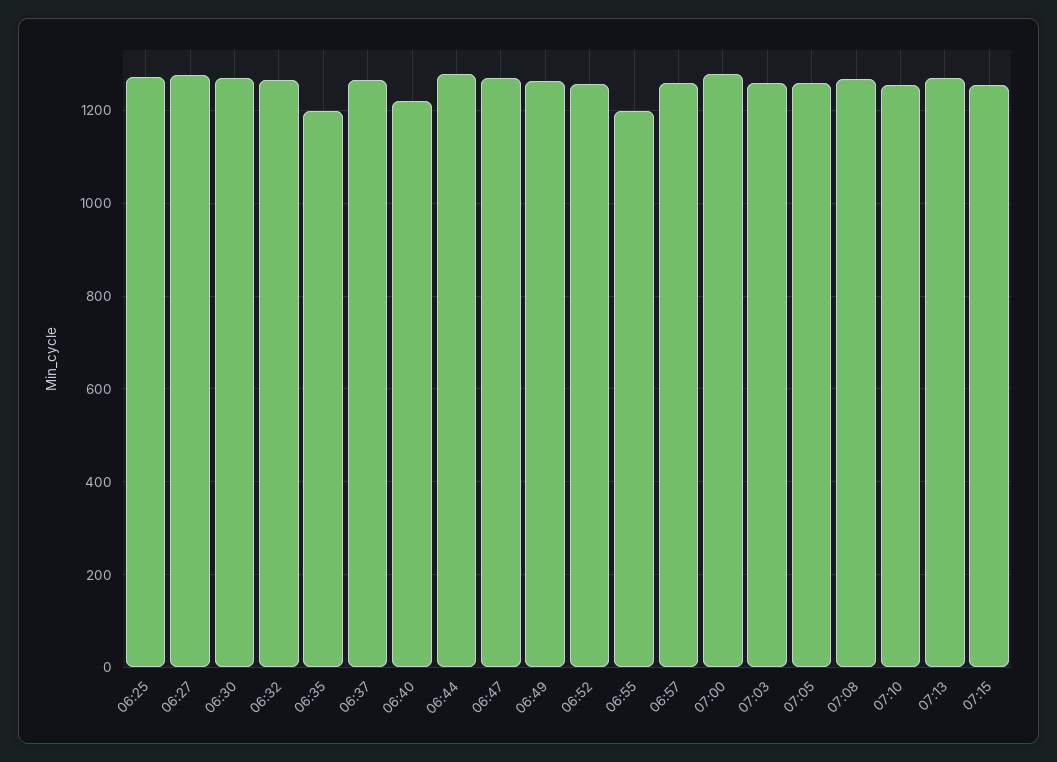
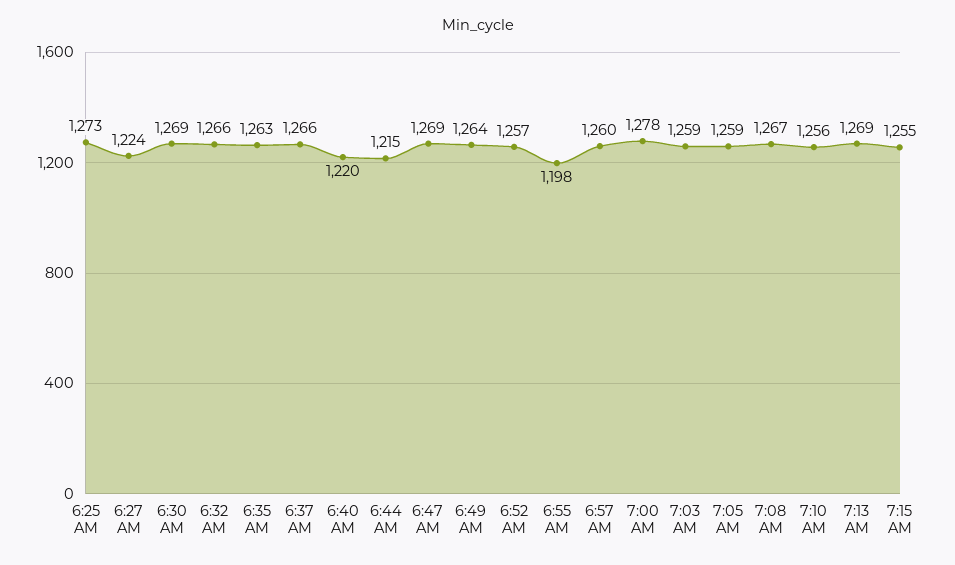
  {
    "06:25": 1273,
-   "06:27": 1280,
+   "06:27": 1224,
    "06:30": 1269,
    "06:32": 1266,
-   "06:35": 1200,
+   "06:35": 1263,
    "06:37": 1266,
    "06:40": 1220,
-   "06:44": 1280,
+   "06:44": 1215,
    "06:47": 1269,
    "06:49": 1264,
    "06:52": 1257,
    "06:55": 1198,
    "06:57": 1260,
    "07:00": 1278,
    "07:03": 1259,
    "07:05": 1259,
    "07:08": 1267,
    "07:10": 1256,
    "07:13": 1269,
    "07:15": 1255
  }

